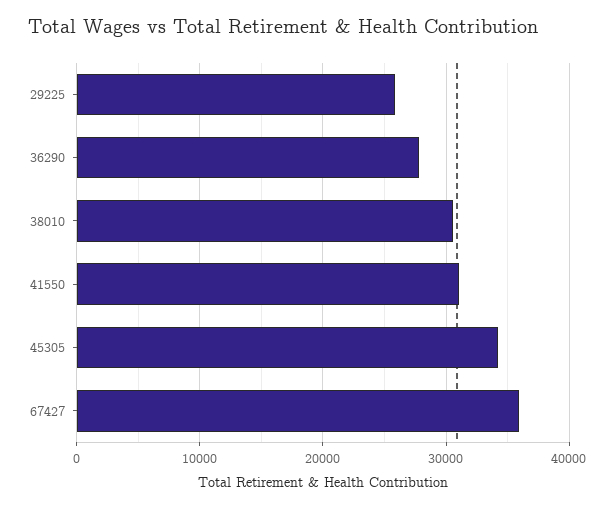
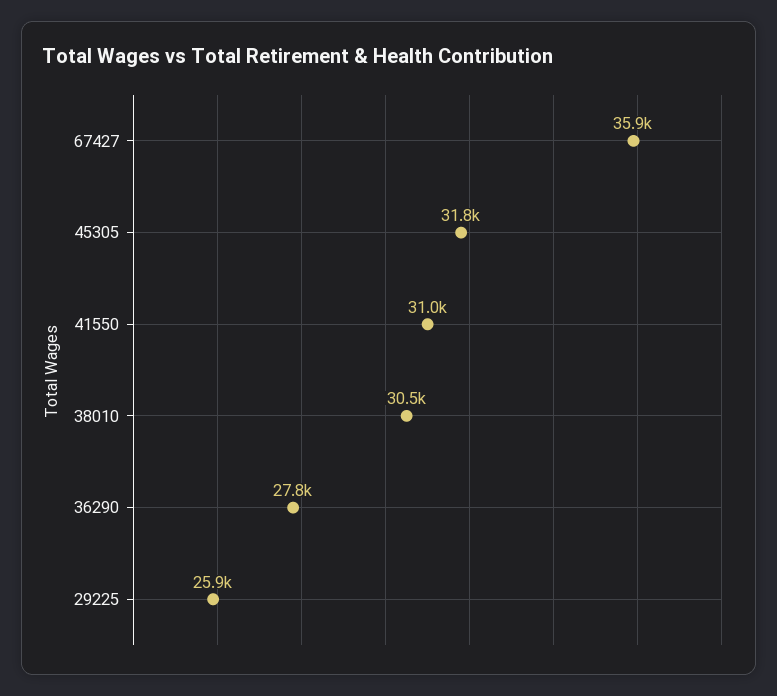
  {
    "29225": 25900,
    "36290": 27800,
    "38010": 30500,
    "41550": 31000,
-   "45305": 34000,
+   "45305": 31800,
    "67427": 35900
  }

